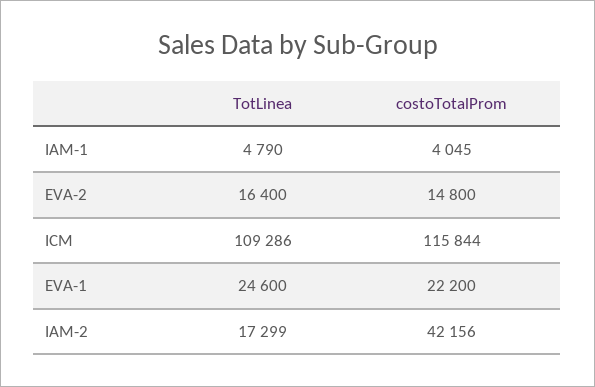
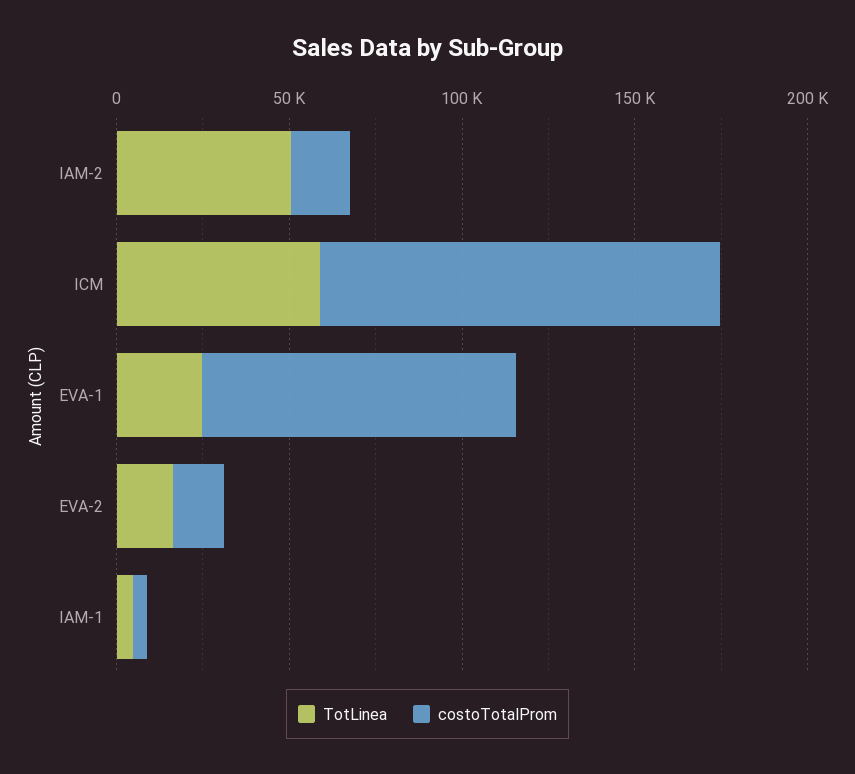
  {
    "TotLinea": {
      "IAM-1": 4790,
      "EVA-2": 16400,
-     "ICM": 109286,
+     "ICM": 60000,
      "EVA-1": 24600,
-     "IAM-2": 17299
+     "IAM-2": 50000
    },
    "costoTotalProm": {
      "IAM-1": 4045,
      "EVA-2": 14800,
      "ICM": 115844,
-     "EVA-1": 22200,
+     "EVA-1": 90000,
-     "IAM-2": 42156
+     "IAM-2": 20000
    }
  }

